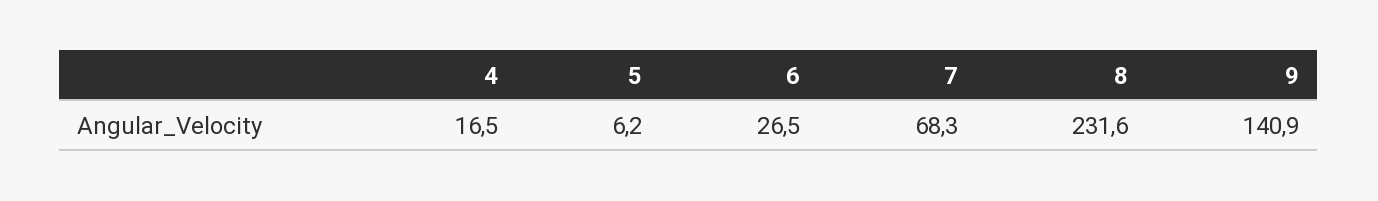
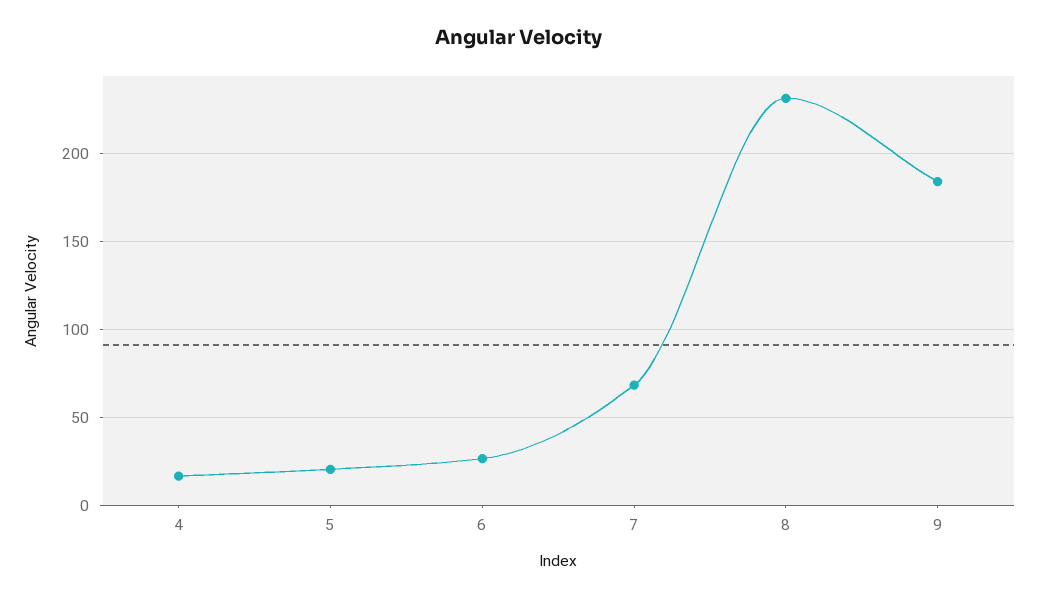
  {
    "4": 16.5,
-   "5": 6.2,
+   "5": 20,
    "6": 26.5,
    "7": 68.3,
    "8": 231.6,
-   "9": 140.9
+   "9": 185
  }

